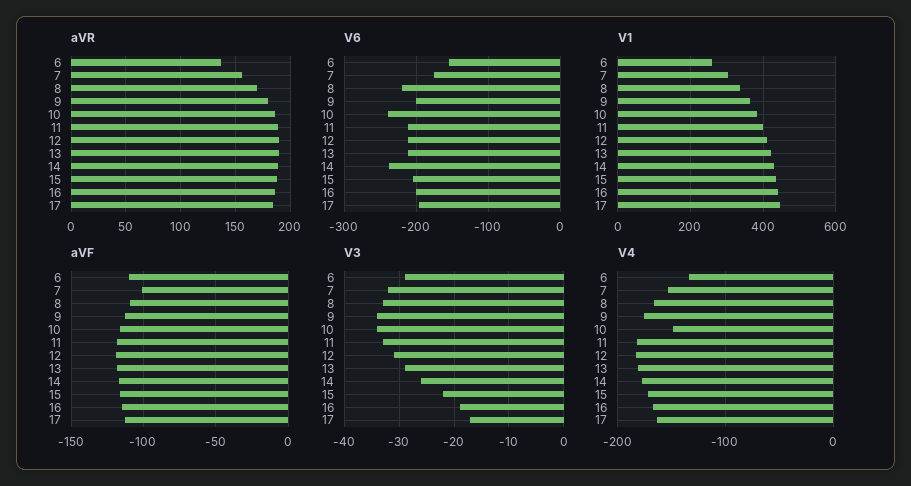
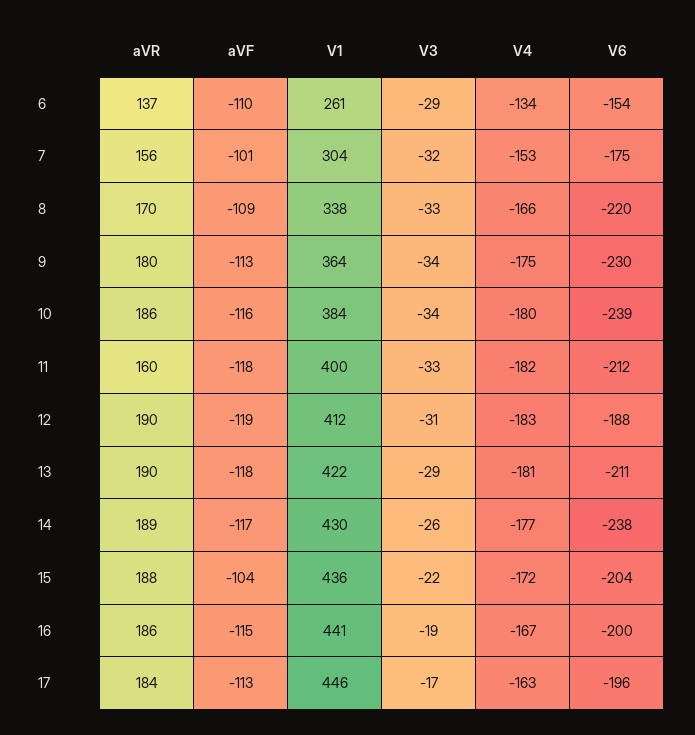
  {
    "aVR": {
      "6": 137,
      "7": 156,
      "8": 170,
      "9": 180,
      "10": 186,
-     "11": 190,
+     "11": 160,
      "12": 190,
      "13": 190,
      "14": 189,
      "15": 188,
      "16": 186,
      "17": 184
    },
    "V6": {
      "6": -154,
      "7": -175,
      "8": -220,
-     "9": -200,
+     "9": -230,
      "10": -239,
      "11": -212,
-     "12": -210,
+     "12": -188,
      "13": -211,
      "14": -238,
      "15": -204,
      "16": -200,
      "17": -196
    },
    "V1": {
      "6": 261,
      "7": 304,
      "8": 338,
      "9": 364,
      "10": 384,
      "11": 400,
      "12": 412,
      "13": 422,
      "14": 430,
      "15": 436,
      "16": 441,
      "17": 446
    },
    "aVF": {
      "6": -110,
      "7": -101,
      "8": -109,
      "9": -113,
      "10": -116,
      "11": -118,
      "12": -119,
      "13": -118,
      "14": -117,
-     "15": -115,
+     "15": -104,
      "16": -115,
      "17": -113
    },
    "V3": {
      "6": -29,
      "7": -32,
      "8": -33,
      "9": -34,
      "10": -34,
      "11": -33,
      "12": -31,
      "13": -29,
      "14": -26,
      "15": -22,
      "16": -19,
      "17": -17
    },
    "V4": {
      "6": -134,
      "7": -153,
      "8": -166,
      "9": -175,
-     "10": -150,
+     "10": -180,
      "11": -182,
      "12": -183,
      "13": -181,
      "14": -177,
      "15": -172,
      "16": -167,
      "17": -163
    }
  }

